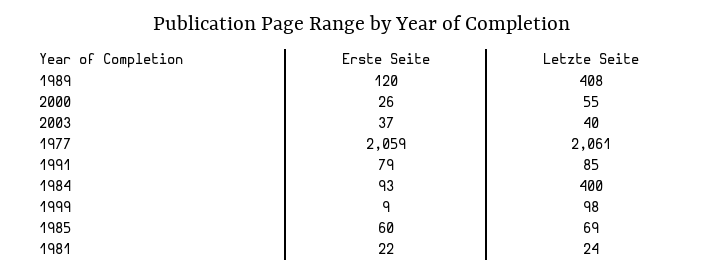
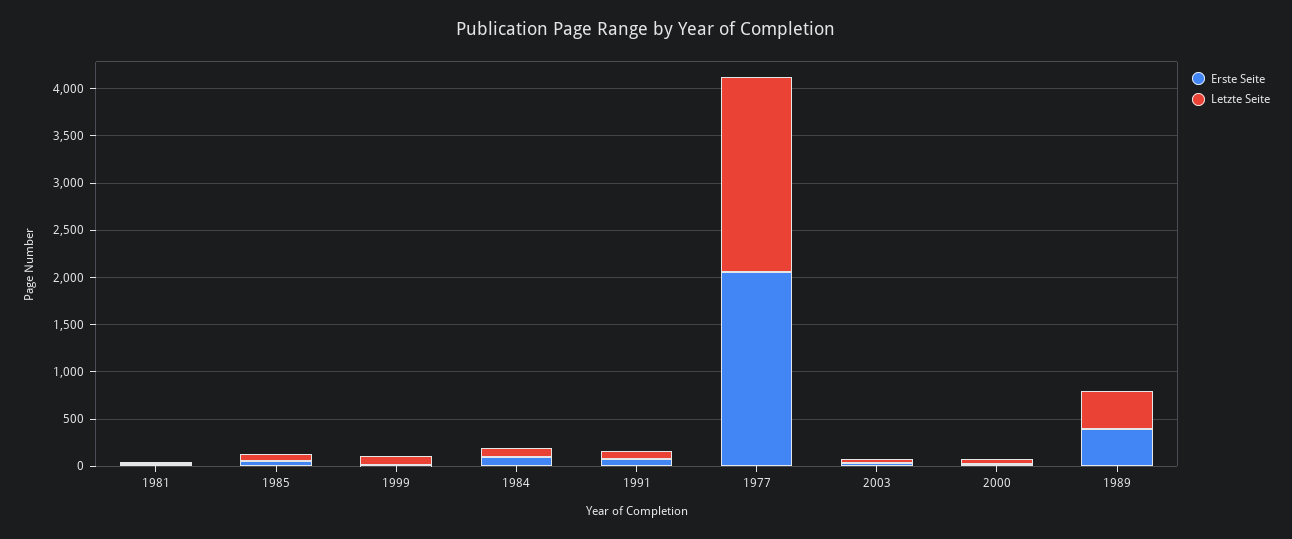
  {
    "Erste Seite": {
-     "1989": 120,
+     "1989": 400,
      "2000": 26,
      "2003": 37,
      "1977": 2059,
      "1991": 79,
      "1984": 93,
      "1999": 9,
      "1985": 60,
      "1981": 22
    },
    "Letzte Seite": {
      "1989": 408,
      "2000": 55,
      "2003": 40,
      "1977": 2061,
      "1991": 85,
-     "1984": 400,
+     "1984": 100,
      "1999": 98,
      "1985": 69,
      "1981": 24
    }
  }

